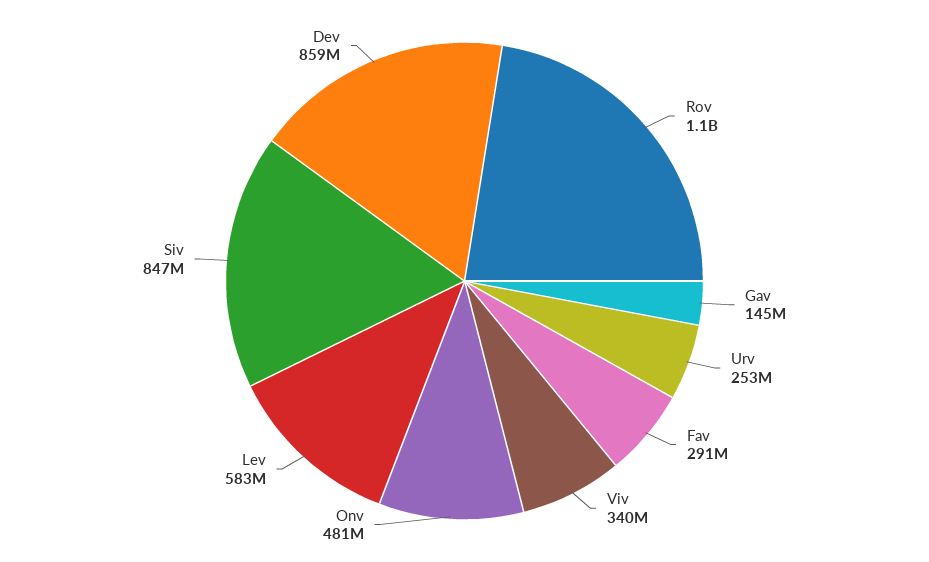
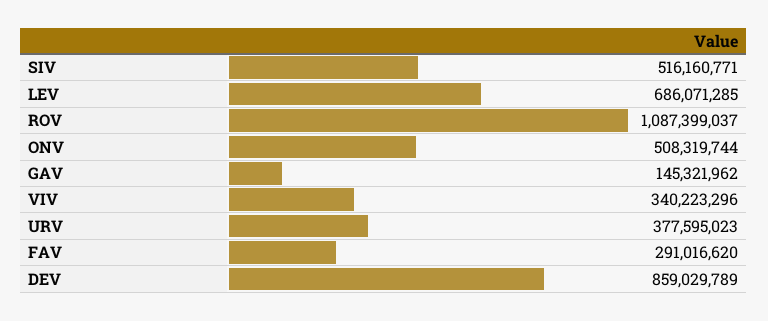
  {
    "Rov": 1087399037,
    "Gav": 145321962,
-   "Urv": 253000000,
+   "Urv": 377595023,
    "Fav": 291016620,
    "Viv": 340223296,
-   "Onv": 481000000,
+   "Onv": 508319744,
-   "Lev": 583000000,
+   "Lev": 686071285,
-   "Siv": 847000000,
+   "Siv": 516160771,
    "Dev": 859029789
  }

